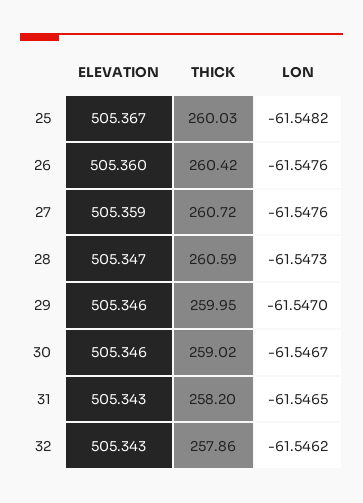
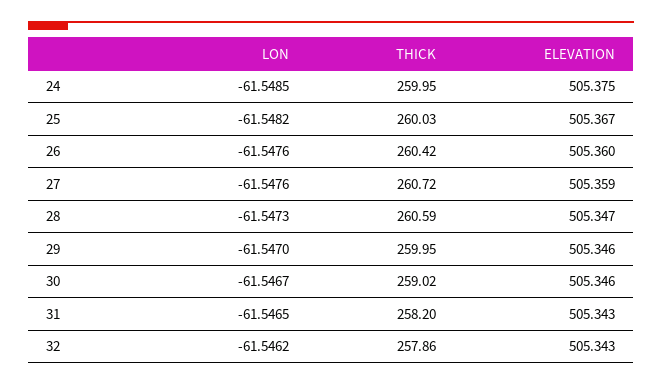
  {
    "ELEVATION": {
      "25": 505.367,
      "26": 505.36,
      "27": 505.359,
      "28": 505.347,
      "29": 505.346,
      "30": 505.346,
      "31": 505.343,
-     "32": 505.343
+     "32": 505.343,
+     "24": 505.375
    },
    "THICK": {
      "25": 260.03,
      "26": 260.42,
      "27": 260.72,
      "28": 260.59,
      "29": 259.95,
      "30": 259.02,
      "31": 258.2,
-     "32": 257.86
+     "32": 257.86,
+     "24": 259.95
    },
    "LON": {
      "25": -61.5482,
      "26": -61.5476,
      "27": -61.5476,
      "28": -61.5473,
      "29": -61.547,
      "30": -61.5467,
      "31": -61.5465,
-     "32": -61.5462
+     "32": -61.5462,
+     "24": -61.5485
    }
  }

